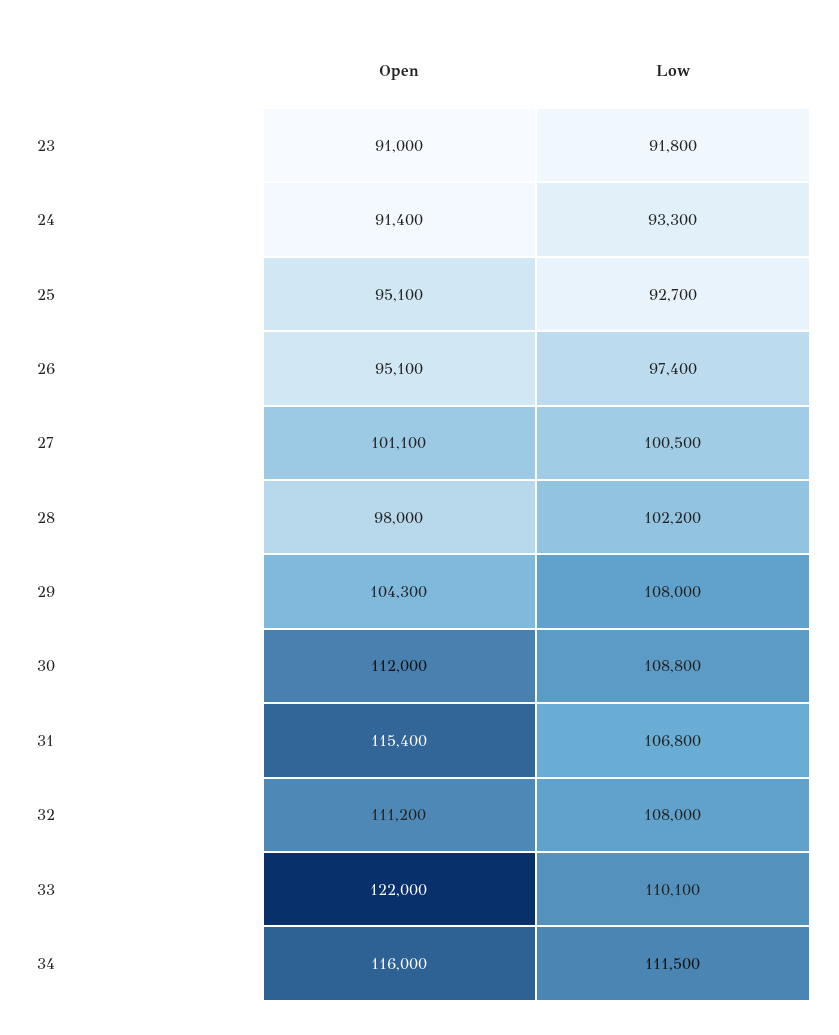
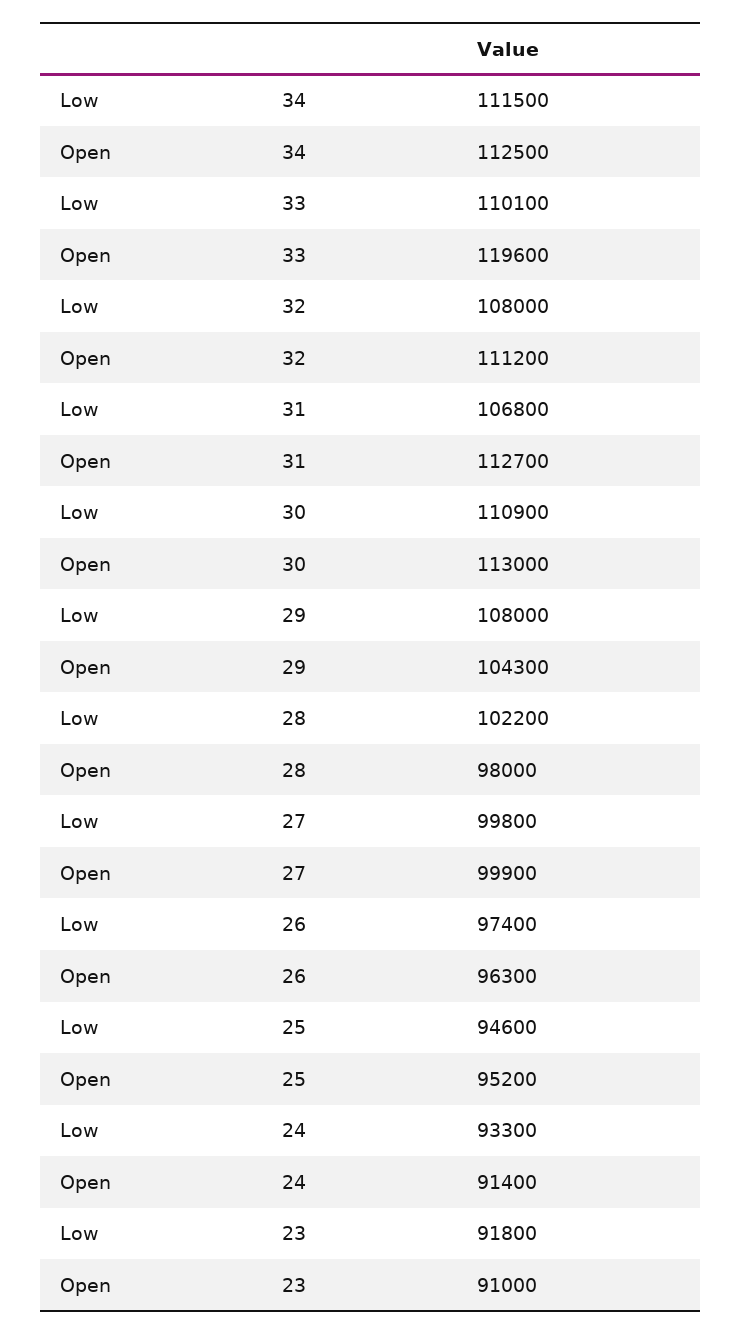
  {
    "Open": {
      "23": 91000,
      "24": 91400,
-     "25": 95100,
+     "25": 95200,
-     "26": 95100,
+     "26": 96300,
-     "27": 101100,
+     "27": 99900,
      "28": 98000,
      "29": 104300,
-     "30": 112000,
+     "30": 113000,
-     "31": 115400,
+     "31": 112700,
      "32": 111200,
-     "33": 122000,
+     "33": 119600,
-     "34": 116000
+     "34": 112500
    },
    "Low": {
      "23": 91800,
      "24": 93300,
-     "25": 92700,
+     "25": 94600,
      "26": 97400,
-     "27": 100500,
+     "27": 99800,
      "28": 102200,
      "29": 108000,
-     "30": 108800,
+     "30": 110900,
      "31": 106800,
      "32": 108000,
      "33": 110100,
      "34": 111500
    }
  }

